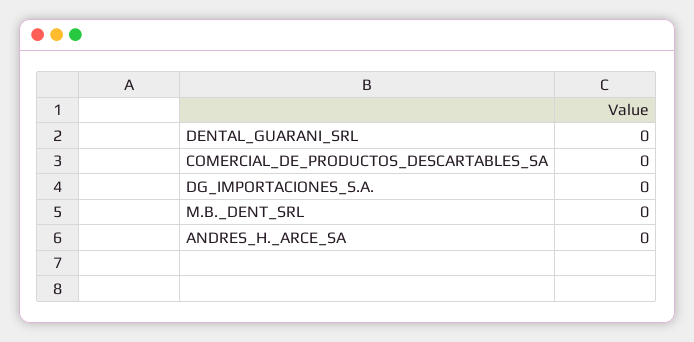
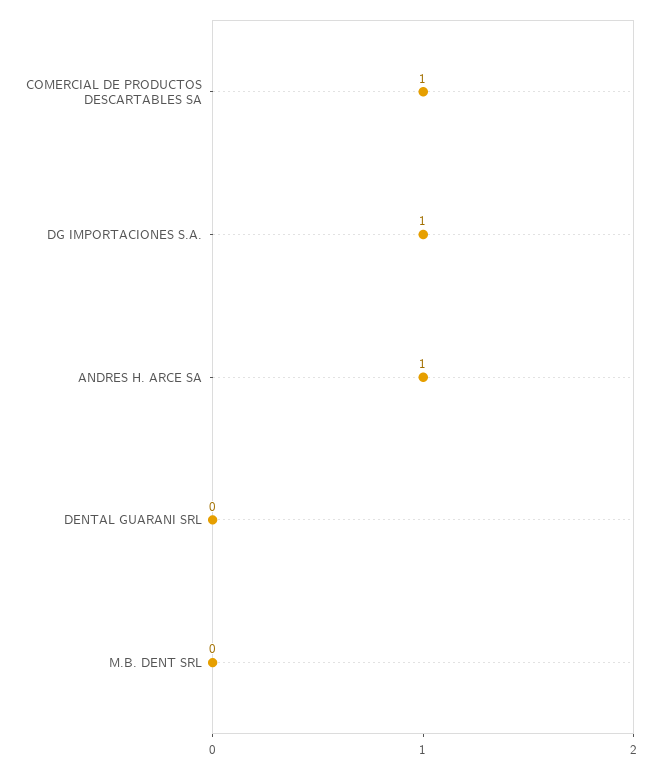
  {
    "DENTAL_GUARANI_SRL": 0,
-   "COMERCIAL_DE_PRODUCTOS_DESCARTABLES_SA": 0,
+   "COMERCIAL_DE_PRODUCTOS_DESCARTABLES_SA": 1,
-   "DG_IMPORTACIONES_S.A.": 0,
+   "DG_IMPORTACIONES_S.A.": 1,
    "M.B._DENT_SRL": 0,
-   "ANDRES_H._ARCE_SA": 0
+   "ANDRES_H._ARCE_SA": 1
  }

